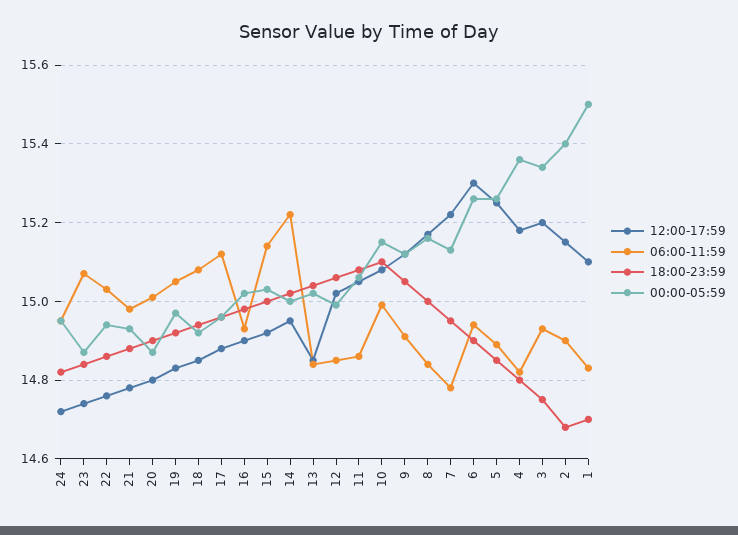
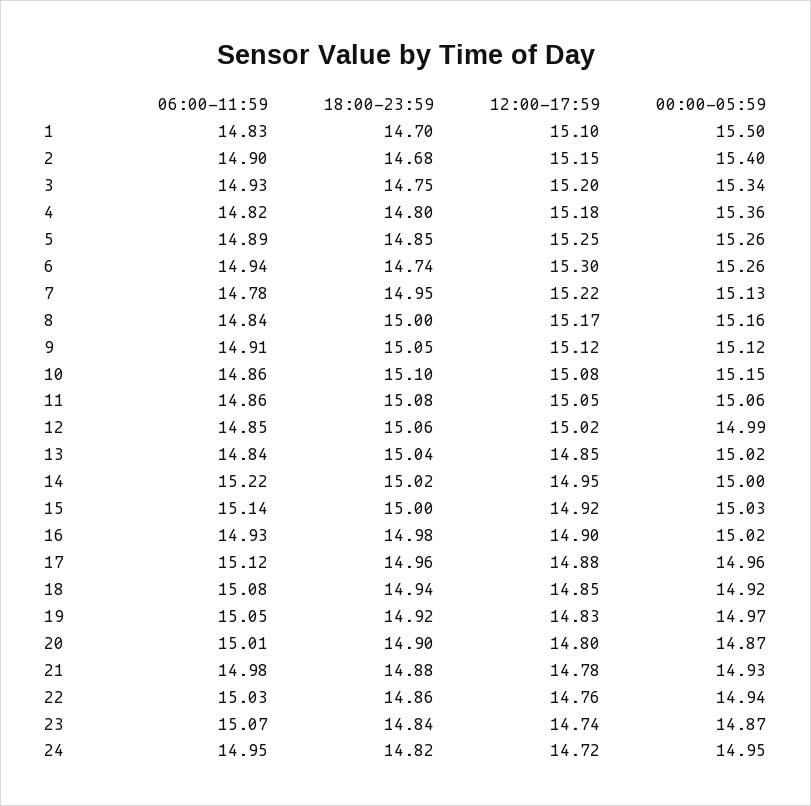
  {
    "12:00-17:59": {
      "24": 14.72,
      "23": 14.74,
      "22": 14.76,
      "21": 14.78,
      "20": 14.8,
      "19": 14.83,
      "18": 14.85,
      "17": 14.88,
      "16": 14.9,
      "15": 14.92,
      "14": 14.95,
      "13": 14.85,
      "12": 15.02,
      "11": 15.05,
      "10": 15.08,
      "9": 15.12,
      "8": 15.17,
      "7": 15.22,
      "6": 15.3,
      "5": 15.25,
      "4": 15.18,
      "3": 15.2,
      "2": 15.15,
      "1": 15.1
    },
    "06:00-11:59": {
      "24": 14.95,
      "23": 15.07,
      "22": 15.03,
      "21": 14.98,
      "20": 15.01,
      "19": 15.05,
      "18": 15.08,
      "17": 15.12,
      "16": 14.93,
      "15": 15.14,
      "14": 15.22,
      "13": 14.84,
      "12": 14.85,
      "11": 14.86,
-     "10": 15,
+     "10": 14.86,
      "9": 14.91,
      "8": 14.84,
      "7": 14.78,
      "6": 14.94,
      "5": 14.89,
      "4": 14.82,
      "3": 14.93,
      "2": 14.9,
      "1": 14.83
    },
    "18:00-23:59": {
      "24": 14.82,
      "23": 14.84,
      "22": 14.86,
      "21": 14.88,
      "20": 14.9,
      "19": 14.92,
      "18": 14.94,
      "17": 14.96,
      "16": 14.98,
      "15": 15,
      "14": 15.02,
      "13": 15.04,
      "12": 15.06,
      "11": 15.08,
      "10": 15.1,
      "9": 15.05,
      "8": 15,
      "7": 14.95,
-     "6": 14.9,
+     "6": 14.74,
      "5": 14.85,
      "4": 14.8,
      "3": 14.75,
      "2": 14.68,
      "1": 14.7
    },
    "00:00-05:59": {
      "24": 14.95,
      "23": 14.87,
      "22": 14.94,
      "21": 14.93,
      "20": 14.87,
      "19": 14.97,
      "18": 14.92,
      "17": 14.96,
      "16": 15.02,
      "15": 15.03,
      "14": 15,
      "13": 15.02,
      "12": 14.99,
      "11": 15.06,
      "10": 15.15,
      "9": 15.12,
      "8": 15.16,
      "7": 15.13,
      "6": 15.26,
      "5": 15.26,
      "4": 15.36,
      "3": 15.34,
      "2": 15.4,
      "1": 15.5
    }
  }

